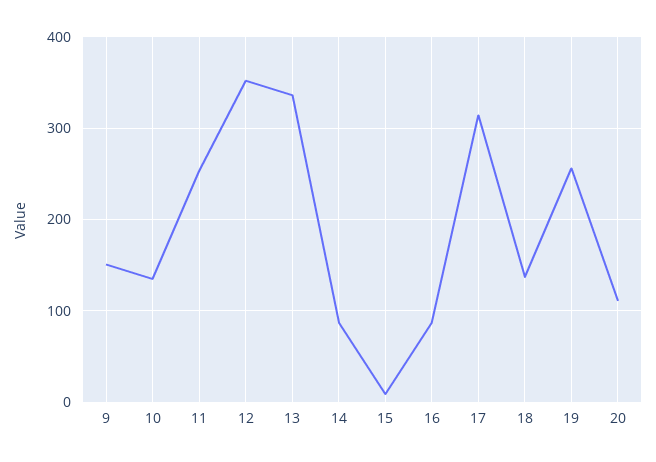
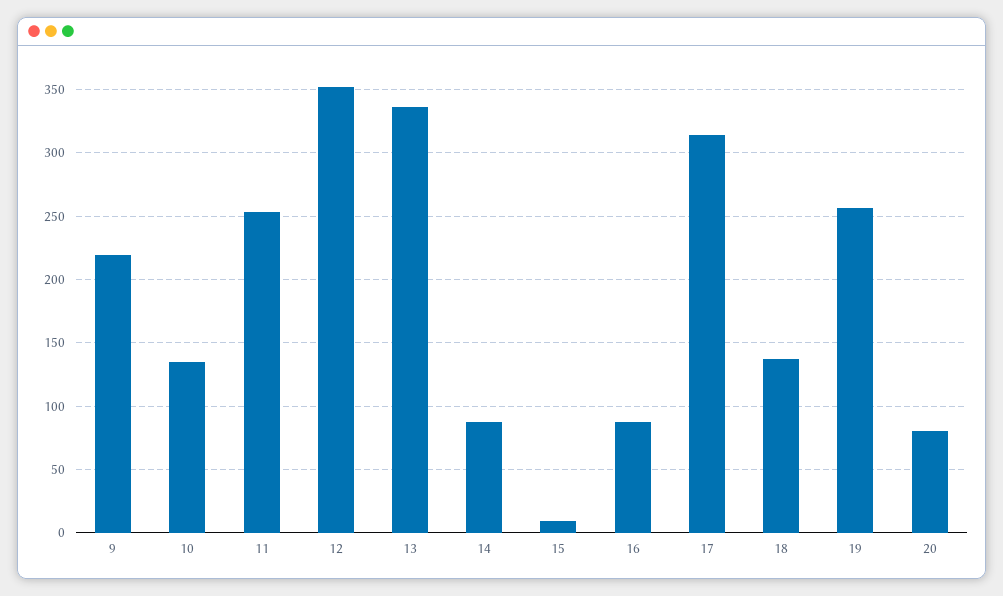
  {
-   "9": 150,
+   "9": 220,
    "10": 135,
    "11": 255,
    "12": 350,
    "13": 335,
    "14": 85,
    "15": 10,
    "16": 85,
    "17": 315,
    "18": 135,
    "19": 255,
-   "20": 110
+   "20": 80
  }

